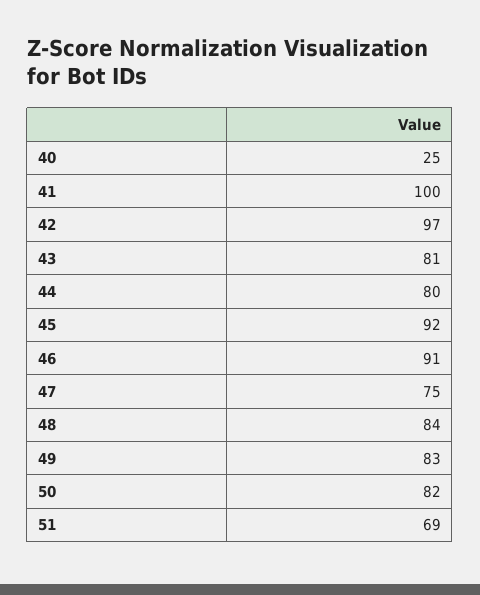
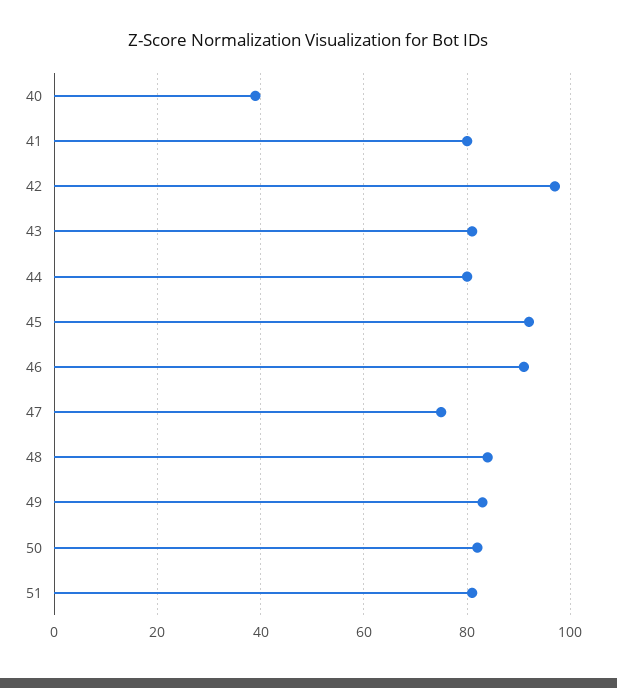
  {
-   "40": 25,
+   "40": 40,
-   "41": 100,
+   "41": 80,
    "42": 97,
    "43": 81,
    "44": 80,
    "45": 92,
    "46": 91,
    "47": 75,
    "48": 84,
    "49": 83,
    "50": 82,
-   "51": 69
+   "51": 80
  }

